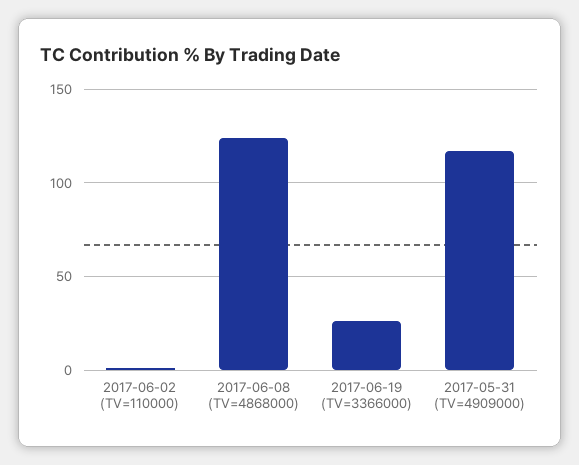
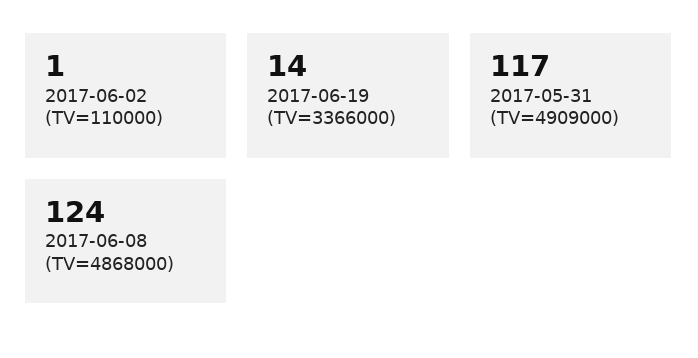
  {
    "2017-06-02 (TV=110000)": 1,
    "2017-06-08 (TV=4868000)": 124,
-   "2017-06-19 (TV=3366000)": 25,
+   "2017-06-19 (TV=3366000)": 14,
    "2017-05-31 (TV=4909000)": 117
  }

